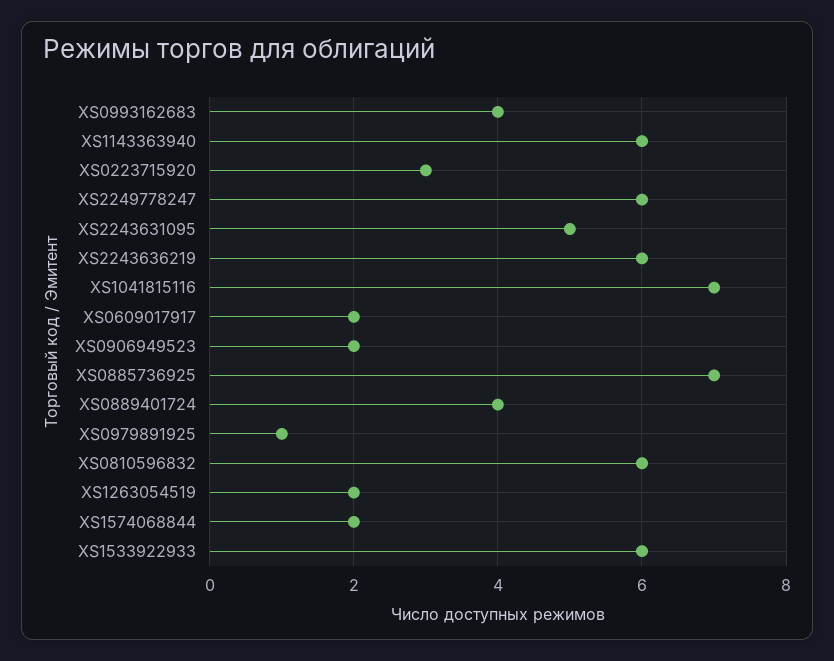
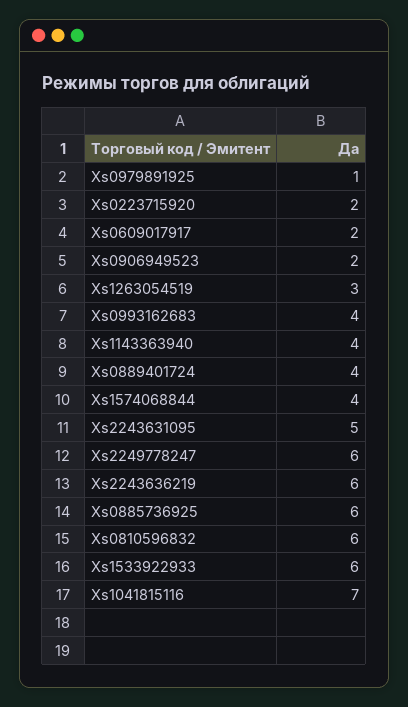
  {
    "XS0993162683": 4,
-   "XS1143363940": 6,
+   "XS1143363940": 4,
-   "XS0223715920": 3,
+   "XS0223715920": 2,
    "XS2249778247": 6,
    "XS2243631095": 5,
    "XS2243636219": 6,
    "XS1041815116": 7,
    "XS0609017917": 2,
    "XS0906949523": 2,
-   "XS0885736925": 7,
+   "XS0885736925": 6,
    "XS0889401724": 4,
    "XS0979891925": 1,
    "XS0810596832": 6,
-   "XS1263054519": 2,
+   "XS1263054519": 3,
-   "XS1574068844": 2,
+   "XS1574068844": 4,
    "XS1533922933": 6
  }

